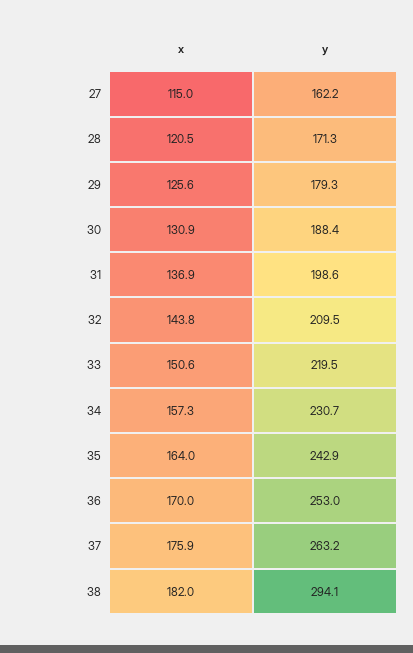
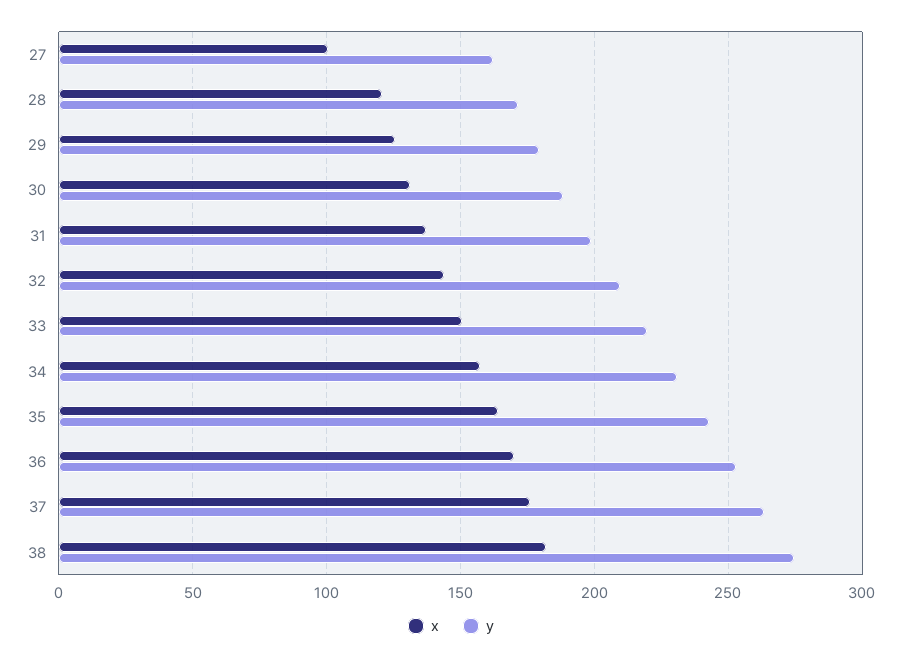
  {
    "x": {
-     "27": 115,
+     "27": 100,
      "28": 120.5,
      "29": 125.6,
      "30": 130.9,
      "31": 136.9,
      "32": 143.8,
      "33": 150.6,
      "34": 157.3,
      "35": 164,
      "36": 170,
      "37": 175.9,
      "38": 182
    },
    "y": {
      "27": 162.2,
      "28": 171.3,
      "29": 179.3,
      "30": 188.4,
      "31": 198.6,
      "32": 209.5,
      "33": 219.5,
      "34": 230.7,
      "35": 242.9,
      "36": 253,
      "37": 263.2,
-     "38": 294.1
+     "38": 275
    }
  }

